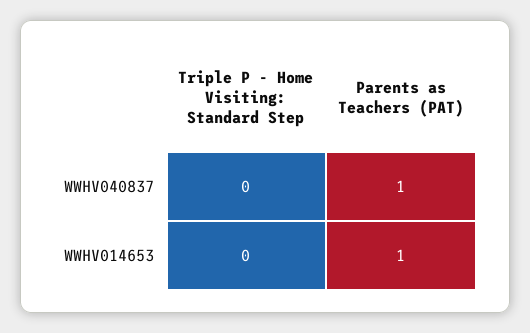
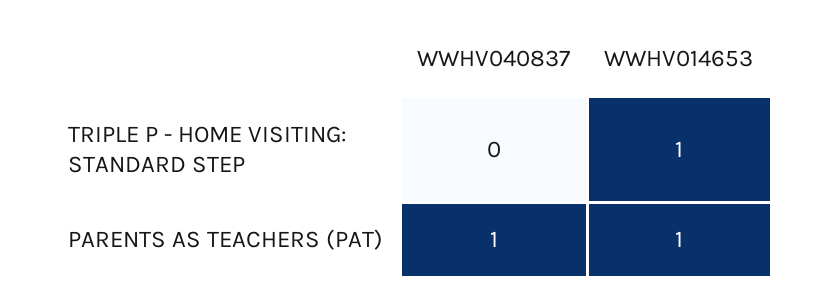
  {
    "Triple P - Home Visiting: Standard Step": {
      "WWHV040837": 0,
-     "WWHV014653": 0
+     "WWHV014653": 1
    },
    "Parents as Teachers (PAT)": {
      "WWHV040837": 1,
      "WWHV014653": 1
    }
  }

